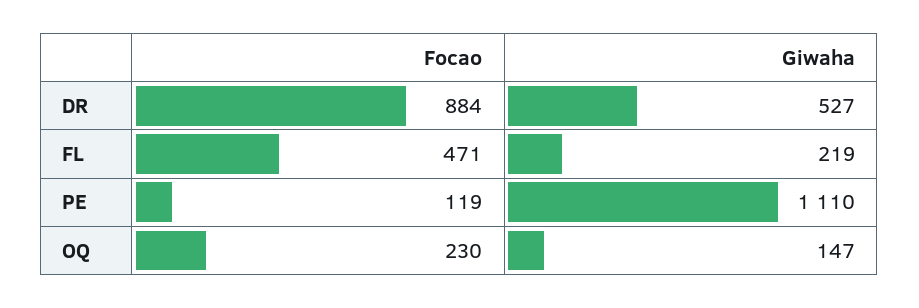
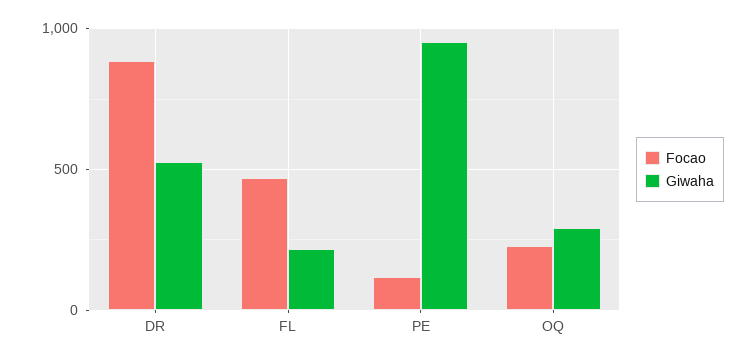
  {
    "Focao": {
      "DR": 884,
      "FL": 471,
      "PE": 119,
      "OQ": 230
    },
    "Giwaha": {
      "DR": 527,
      "FL": 219,
-     "PE": 1110,
+     "PE": 950,
-     "OQ": 147
+     "OQ": 300
    }
  }

